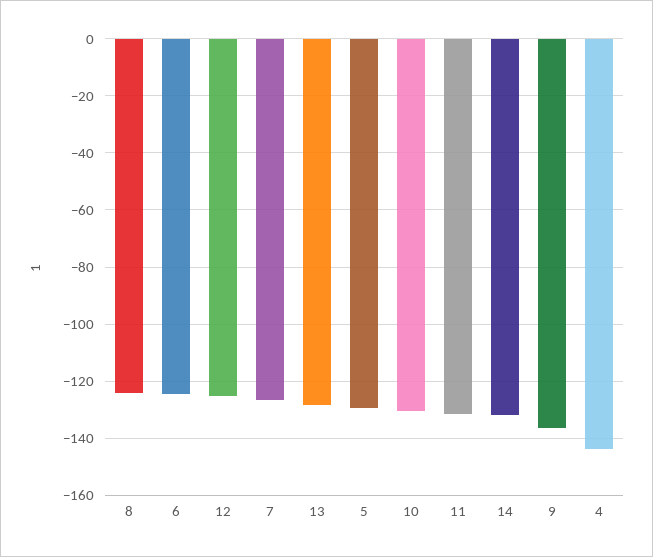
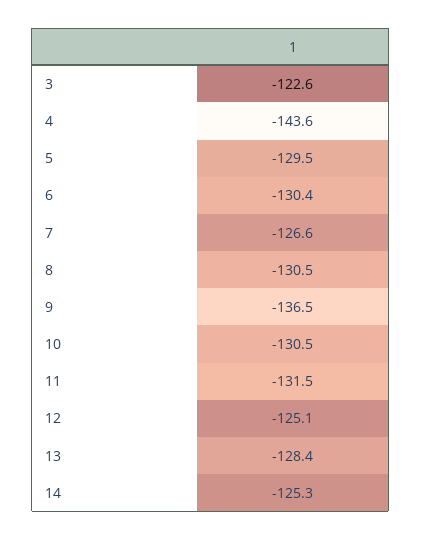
  {
-   "8": -125,
+   "8": -130.5,
-   "6": -125,
+   "6": -130.4,
    "12": -125.1,
    "7": -126.6,
    "13": -128.4,
    "5": -129.5,
    "10": -130.5,
    "11": -131.5,
-   "14": -132.5,
+   "14": -125.3,
    "9": -136.5,
-   "4": -143.6
+   "4": -143.6,
+   "3": -122.6
  }

